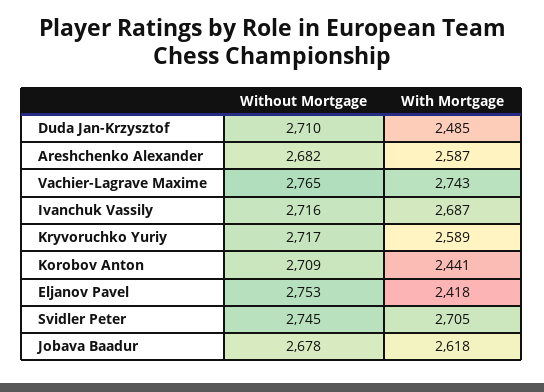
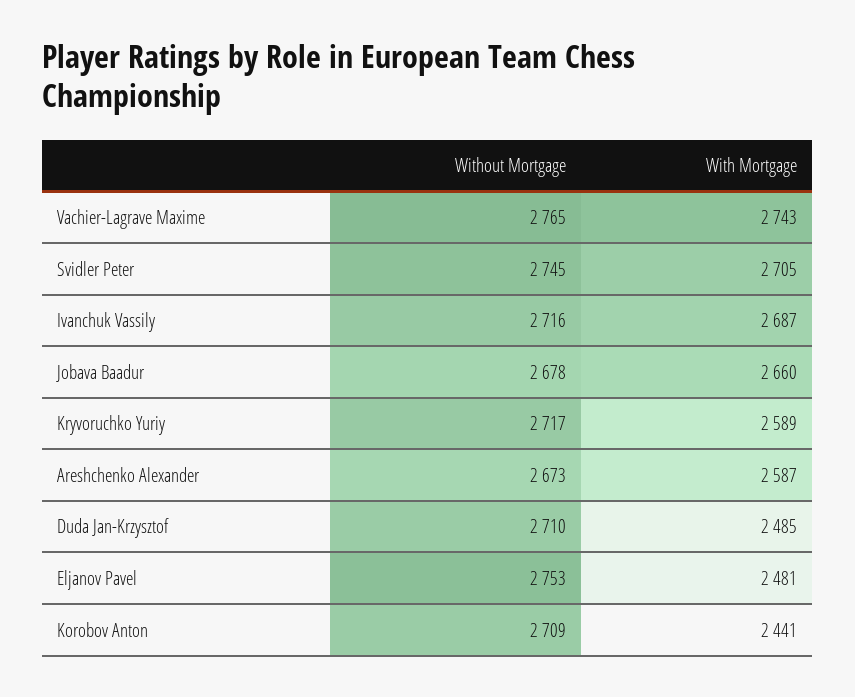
  {
    "Without Mortgage": {
      "Duda Jan-Krzysztof": 2710,
-     "Areshchenko Alexander": 2682,
+     "Areshchenko Alexander": 2673,
      "Vachier-Lagrave Maxime": 2765,
      "Ivanchuk Vassily": 2716,
      "Kryvoruchko Yuriy": 2717,
      "Korobov Anton": 2709,
      "Eljanov Pavel": 2753,
      "Svidler Peter": 2745,
      "Jobava Baadur": 2678
    },
    "With Mortgage": {
      "Duda Jan-Krzysztof": 2485,
      "Areshchenko Alexander": 2587,
      "Vachier-Lagrave Maxime": 2743,
      "Ivanchuk Vassily": 2687,
      "Kryvoruchko Yuriy": 2589,
      "Korobov Anton": 2441,
-     "Eljanov Pavel": 2418,
+     "Eljanov Pavel": 2481,
      "Svidler Peter": 2705,
-     "Jobava Baadur": 2618
+     "Jobava Baadur": 2660
    }
  }

